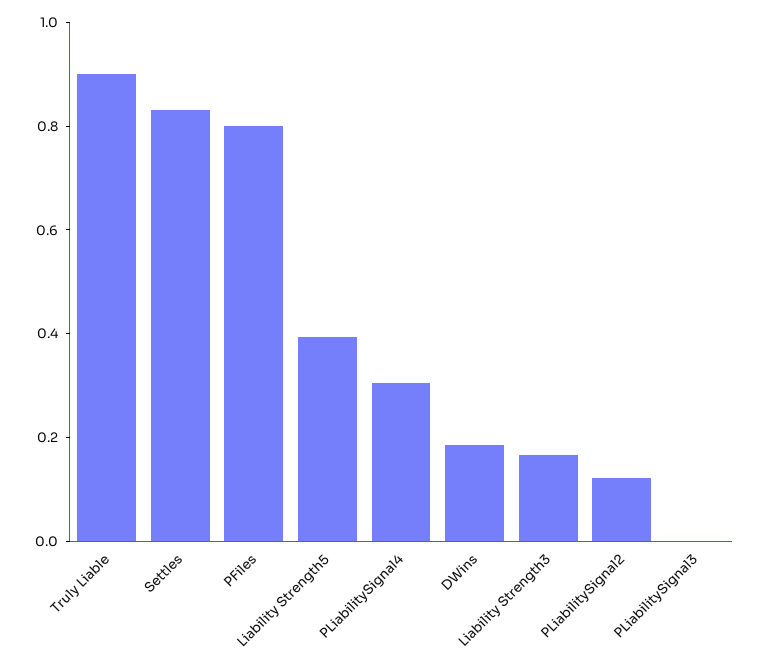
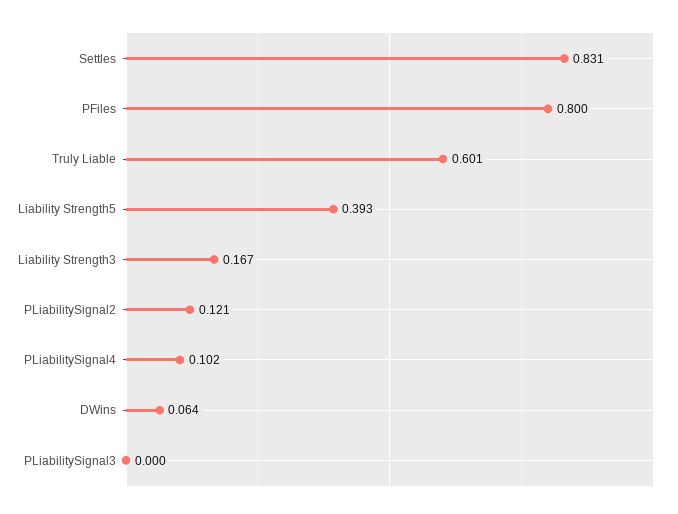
  {
-   "Truly Liable": 0.9,
+   "Truly Liable": 0.601,
    "Settles": 0.831,
    "PFiles": 0.8,
    "Liability Strength5": 0.393,
-   "PLiabilitySignal4": 0.3,
+   "PLiabilitySignal4": 0.102,
-   "DWins": 0.2,
+   "DWins": 0.064,
    "Liability Strength3": 0.167,
    "PLiabilitySignal2": 0.121,
    "PLiabilitySignal3": 0
  }

